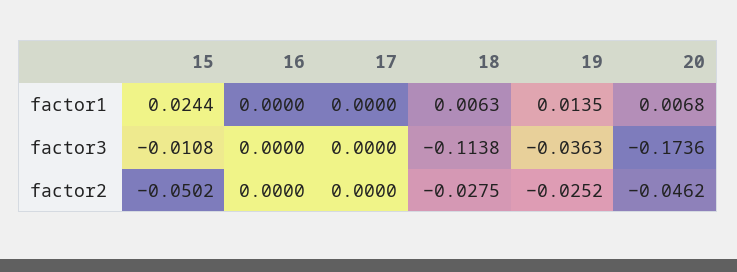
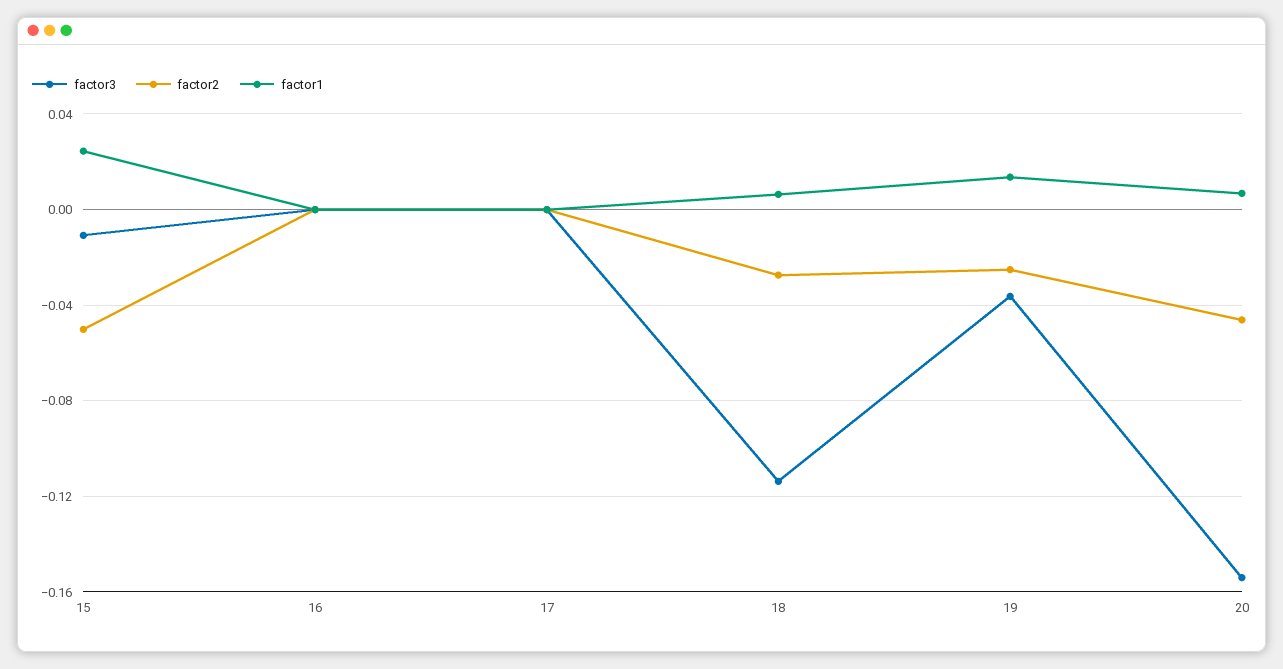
  {
    "factor1": {
      "15": 0.0244,
      "16": 0,
      "17": 0,
      "18": 0.0063,
      "19": 0.0135,
      "20": 0.0068
    },
    "factor3": {
      "15": -0.0108,
      "16": 0,
      "17": 0,
      "18": -0.1138,
      "19": -0.0363,
-     "20": -0.1736
+     "20": -0.155
    },
    "factor2": {
      "15": -0.0502,
      "16": 0,
      "17": 0,
      "18": -0.0275,
      "19": -0.0252,
      "20": -0.0462
    }
  }

